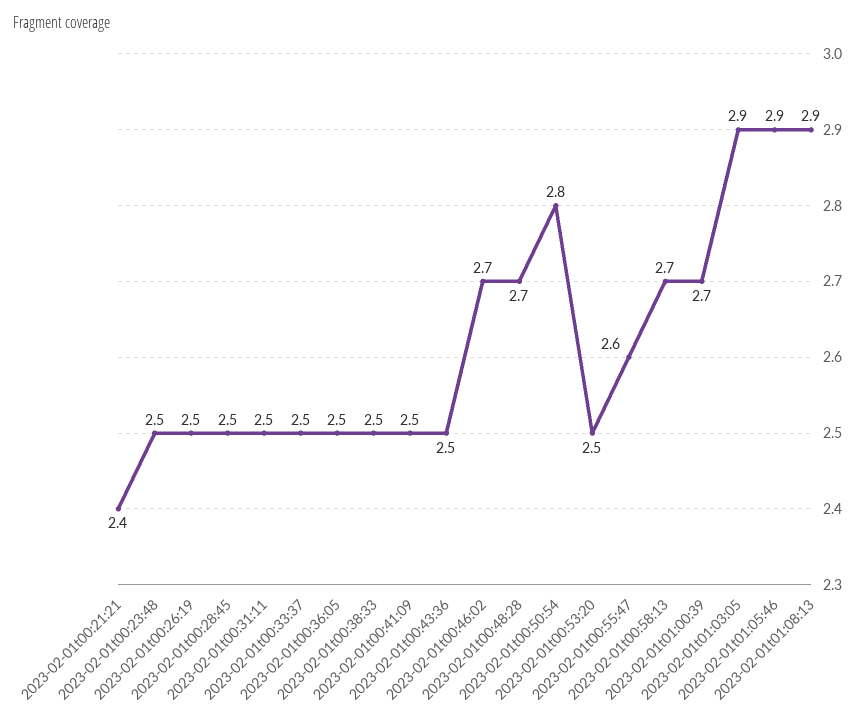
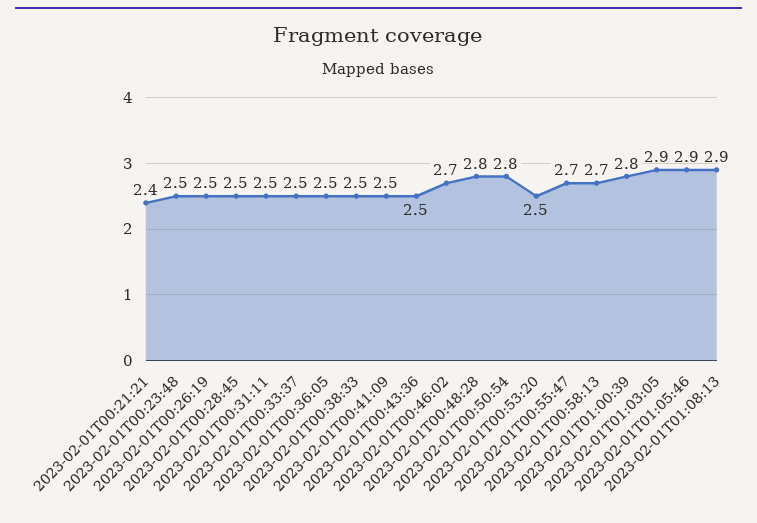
  {
    "2023-02-01t00:21:21": 2.4,
    "2023-02-01t00:23:48": 2.5,
    "2023-02-01t00:26:19": 2.5,
    "2023-02-01t00:28:45": 2.5,
    "2023-02-01t00:31:11": 2.5,
    "2023-02-01t00:33:37": 2.5,
    "2023-02-01t00:36:05": 2.5,
    "2023-02-01t00:38:33": 2.5,
    "2023-02-01t00:41:09": 2.5,
    "2023-02-01t00:43:36": 2.5,
    "2023-02-01t00:46:02": 2.7,
-   "2023-02-01t00:48:28": 2.7,
+   "2023-02-01t00:48:28": 2.8,
    "2023-02-01t00:50:54": 2.8,
    "2023-02-01t00:53:20": 2.5,
-   "2023-02-01t00:55:47": 2.6,
+   "2023-02-01t00:55:47": 2.7,
    "2023-02-01t00:58:13": 2.7,
-   "2023-02-01t01:00:39": 2.7,
+   "2023-02-01t01:00:39": 2.8,
    "2023-02-01t01:03:05": 2.9,
    "2023-02-01t01:05:46": 2.9,
    "2023-02-01t01:08:13": 2.9
  }

